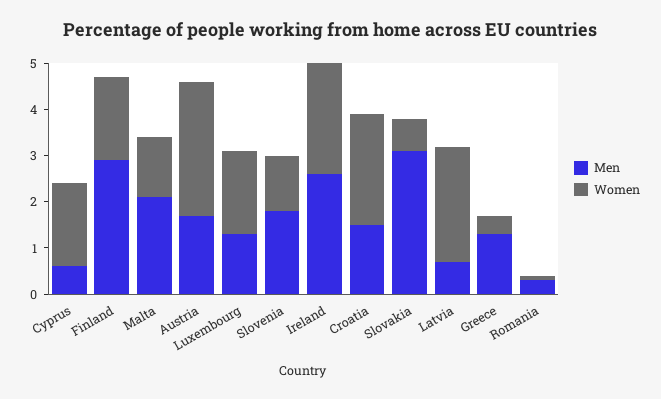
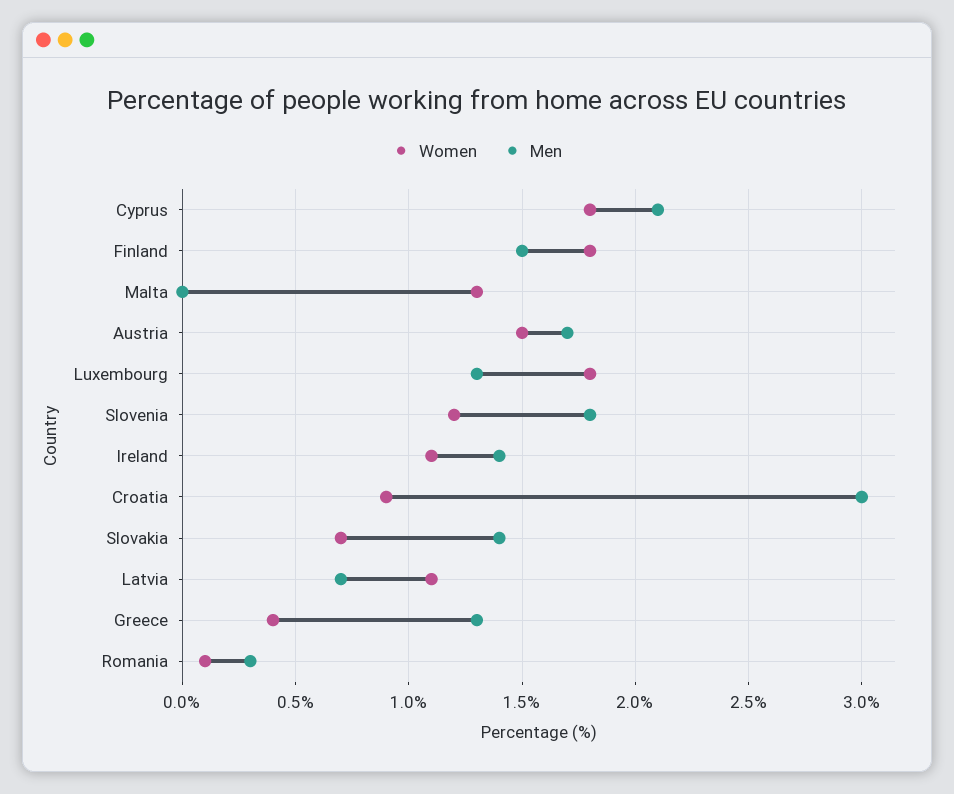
  {
    "Men": {
-     "Cyprus": 0.5,
+     "Cyprus": 2.1,
-     "Finland": 3,
+     "Finland": 1.5,
-     "Malta": 2,
+     "Malta": 0,
      "Austria": 1.7,
      "Luxembourg": 1.3,
      "Slovenia": 1.8,
-     "Ireland": 2.5,
+     "Ireland": 1.4,
-     "Croatia": 1.5,
+     "Croatia": 3,
-     "Slovakia": 3,
+     "Slovakia": 1.4,
      "Latvia": 0.7,
      "Greece": 1.3,
      "Romania": 0.3
    },
    "Women": {
      "Cyprus": 1.8,
      "Finland": 1.8,
      "Malta": 1.3,
-     "Austria": 3,
+     "Austria": 1.5,
      "Luxembourg": 1.8,
      "Slovenia": 1.2,
-     "Ireland": 2.5,
+     "Ireland": 1.1,
-     "Croatia": 2.5,
+     "Croatia": 0.9,
      "Slovakia": 0.7,
-     "Latvia": 2.5,
+     "Latvia": 1.1,
      "Greece": 0.4,
      "Romania": 0.1
    }
  }

